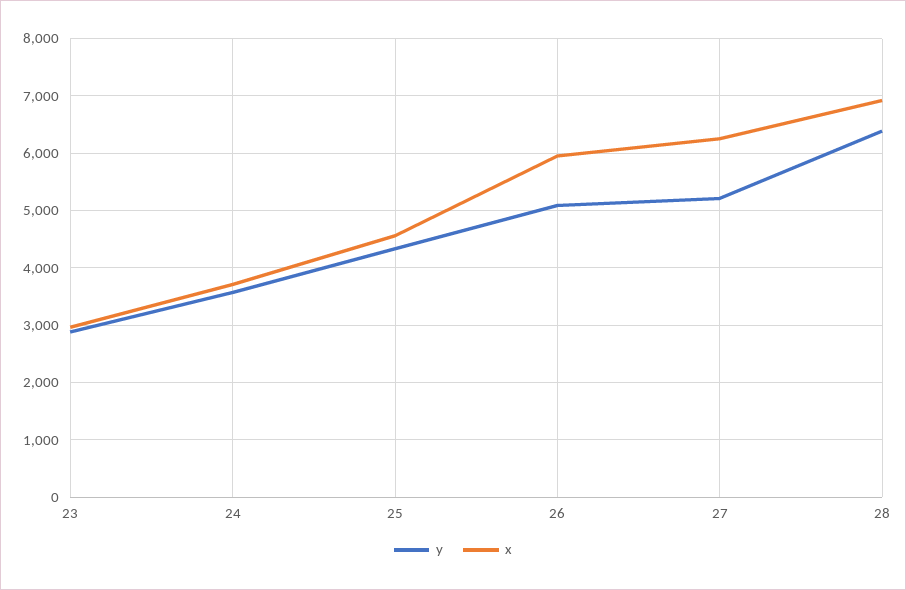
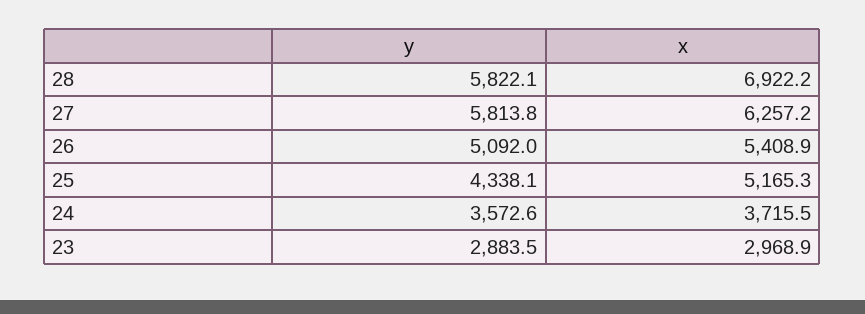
  {
    "y": {
      "23": 2883.5,
      "24": 3572.6,
      "25": 4338.1,
      "26": 5092,
-     "27": 5200,
+     "27": 5813.8,
-     "28": 6400
+     "28": 5822.1
    },
    "x": {
      "23": 2968.9,
      "24": 3715.5,
-     "25": 4600,
+     "25": 5165.3,
-     "26": 6000,
+     "26": 5408.9,
      "27": 6257.2,
      "28": 6922.2
    }
  }

